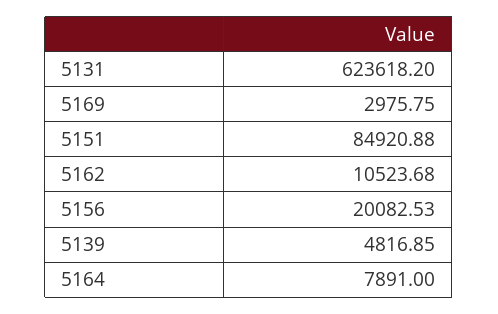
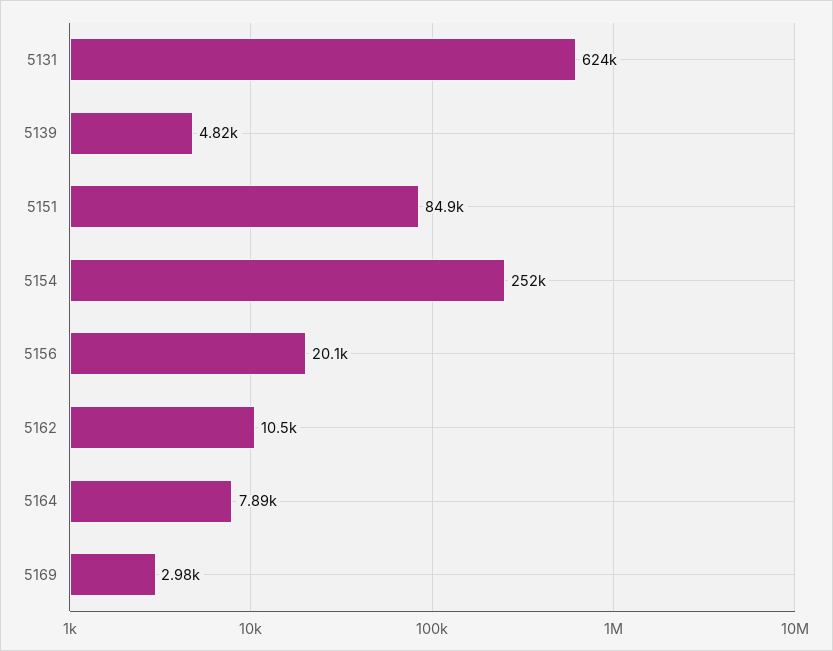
  {
    "5131": 623618.2,
    "5169": 2975.75,
    "5151": 84920.88,
    "5162": 10523.68,
    "5156": 20082.53,
    "5139": 4816.85,
-   "5164": 7891
+   "5164": 7891,
+   "5154": 252000
  }

